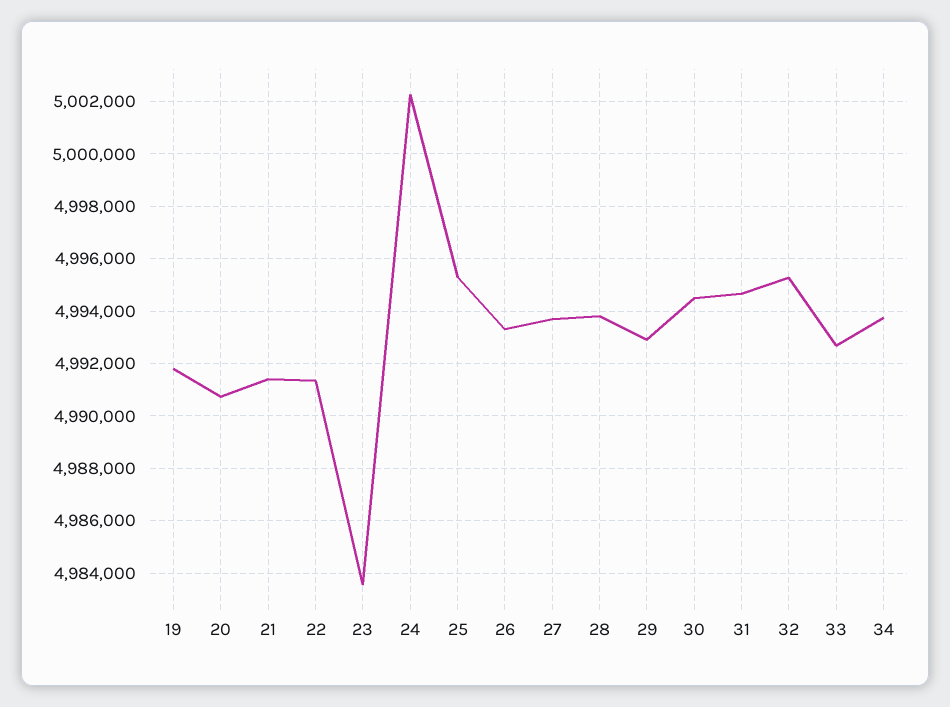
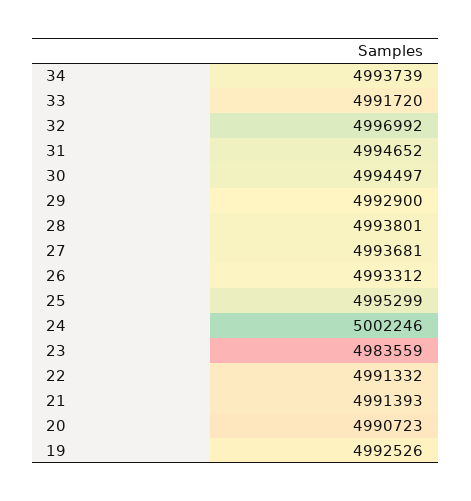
  {
-   "19": 4991750,
+   "19": 4992526,
    "20": 4990723,
    "21": 4991393,
    "22": 4991332,
    "23": 4983559,
    "24": 5002246,
    "25": 4995299,
    "26": 4993312,
    "27": 4993681,
    "28": 4993801,
    "29": 4992900,
    "30": 4994497,
    "31": 4994652,
-   "32": 4995250,
+   "32": 4996992,
-   "33": 4992750,
+   "33": 4991720,
    "34": 4993739
  }

